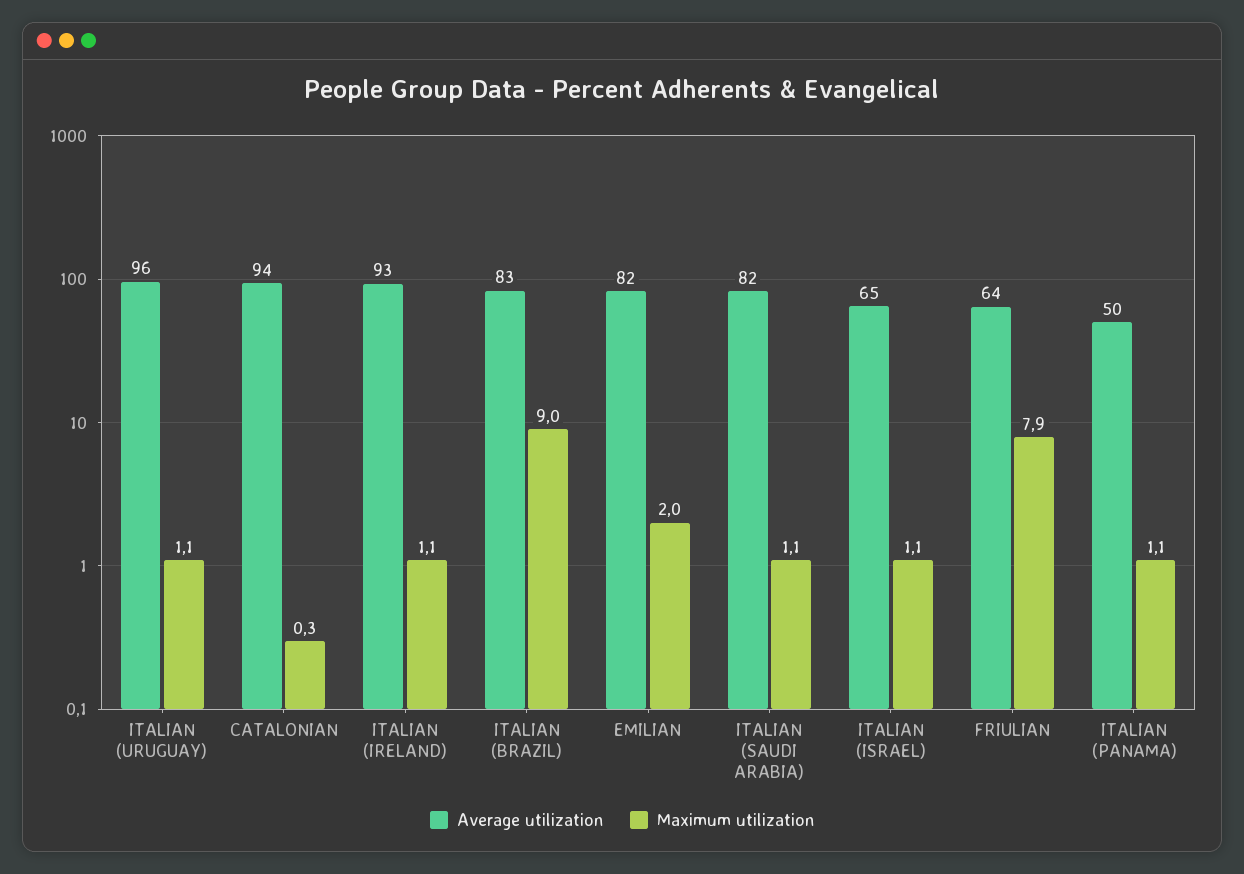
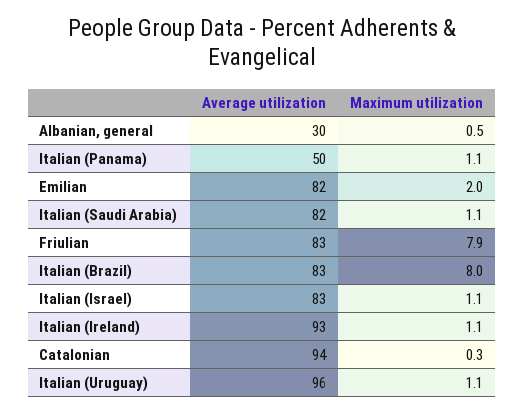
  {
    "Average utilization": {
      "ITALIAN (URUGUAY)": 96,
      "CATALONIAN": 94,
      "ITALIAN (IRELAND)": 93,
      "ITALIAN (BRAZIL)": 83,
      "EMILIAN": 82,
      "ITALIAN (SAUDI ARABIA)": 82,
-     "ITALIAN (ISRAEL)": 65,
+     "ITALIAN (ISRAEL)": 83,
-     "FRIULIAN": 64,
+     "FRIULIAN": 83,
-     "ITALIAN (PANAMA)": 50
+     "ITALIAN (PANAMA)": 50,
+     "Albanian, general": 30
    },
    "Maximum utilization": {
      "ITALIAN (URUGUAY)": 1.1,
      "CATALONIAN": 0.3,
      "ITALIAN (IRELAND)": 1.1,
-     "ITALIAN (BRAZIL)": 9,
+     "ITALIAN (BRAZIL)": 8,
      "EMILIAN": 2,
      "ITALIAN (SAUDI ARABIA)": 1.1,
      "ITALIAN (ISRAEL)": 1.1,
      "FRIULIAN": 7.9,
-     "ITALIAN (PANAMA)": 1.1
+     "ITALIAN (PANAMA)": 1.1,
+     "Albanian, general": 0.5
    }
  }

